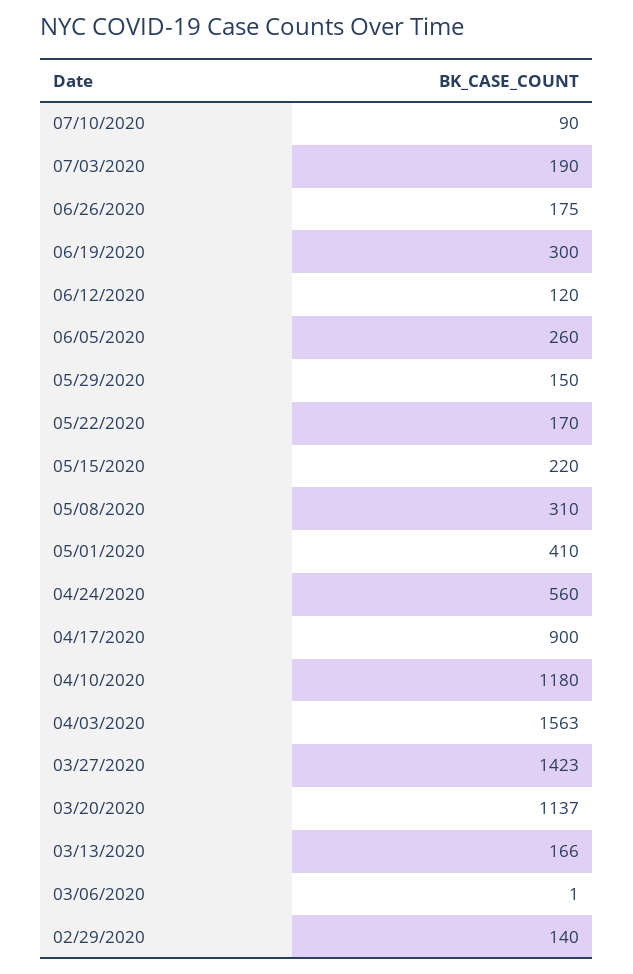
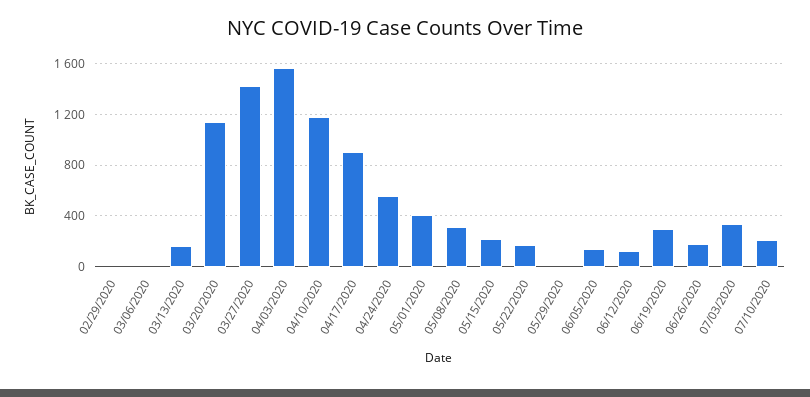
  {
-   "07/10/2020": 90,
+   "07/10/2020": 200,
-   "07/03/2020": 190,
+   "07/03/2020": 350,
    "06/26/2020": 175,
    "06/19/2020": 300,
    "06/12/2020": 120,
-   "06/05/2020": 260,
+   "06/05/2020": 150,
-   "05/29/2020": 150,
+   "05/29/2020": 0,
    "05/22/2020": 170,
    "05/15/2020": 220,
    "05/08/2020": 310,
    "05/01/2020": 410,
    "04/24/2020": 560,
    "04/17/2020": 900,
    "04/10/2020": 1180,
    "04/03/2020": 1563,
    "03/27/2020": 1423,
    "03/20/2020": 1137,
    "03/13/2020": 166,
    "03/06/2020": 1,
-   "02/29/2020": 140
+   "02/29/2020": 0
  }

